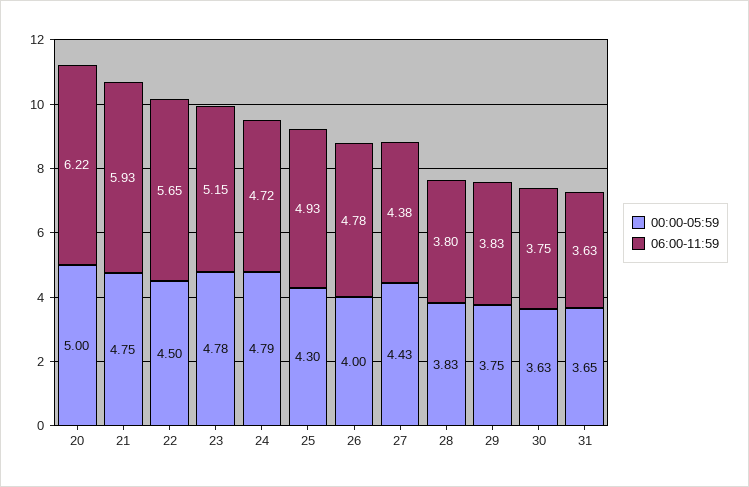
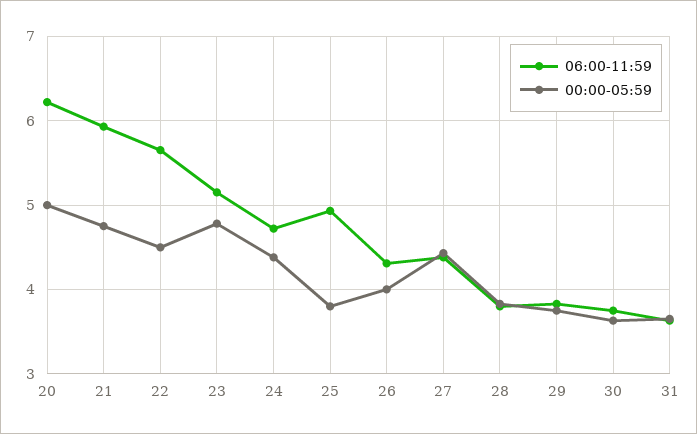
  {
    "00:00-05:59": {
      "20": 5,
      "21": 4.75,
      "22": 4.5,
      "23": 4.78,
-     "24": 4.79,
+     "24": 4.4,
-     "25": 4.3,
+     "25": 3.8,
      "26": 4,
      "27": 4.43,
      "28": 3.83,
      "29": 3.75,
      "30": 3.63,
      "31": 3.65
    },
    "06:00-11:59": {
      "20": 6.22,
      "21": 5.93,
      "22": 5.65,
      "23": 5.15,
      "24": 4.72,
      "25": 4.93,
-     "26": 4.78,
+     "26": 4.3,
      "27": 4.38,
      "28": 3.8,
      "29": 3.83,
      "30": 3.75,
      "31": 3.63
    }
  }

